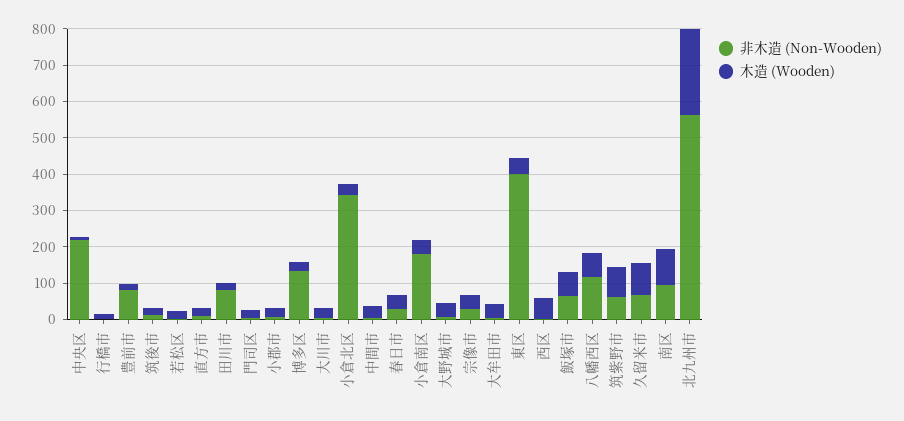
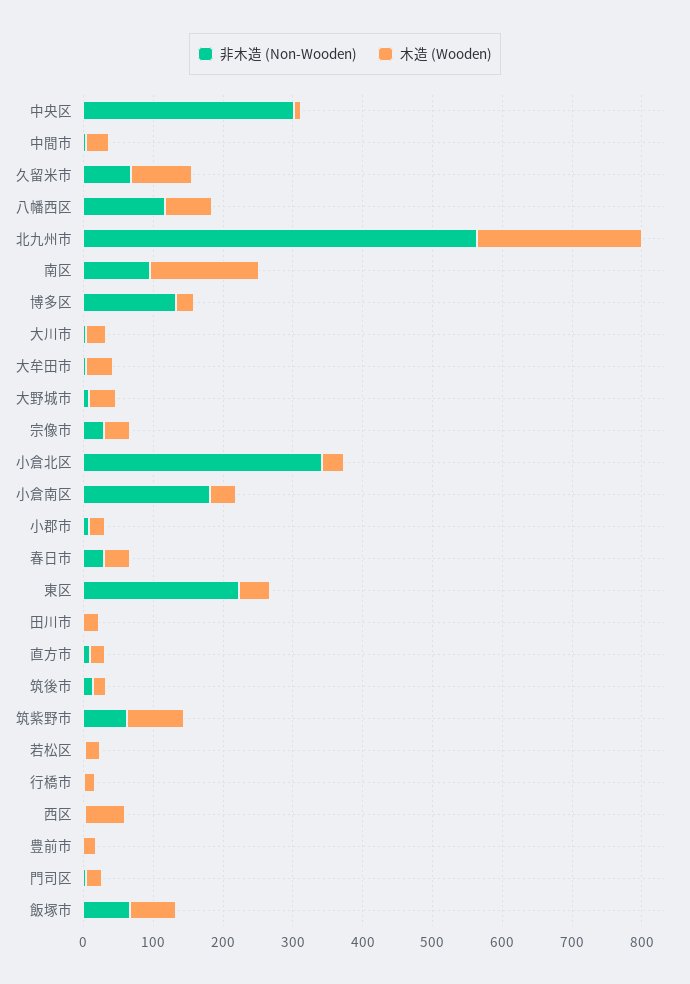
  {
    "非木造 (Non-Wooden)": {
-     "中央区": 225,
+     "中央区": 300,
      "行橋市": 0,
-     "豊前市": 75,
+     "豊前市": 0,
      "筑後市": 20,
      "若松区": 0,
      "直方市": 20,
-     "田川市": 75,
+     "田川市": 0,
      "門司区": 0,
      "小郡市": 0,
      "博多区": 140,
      "大川市": 0,
      "小倉北区": 340,
      "中間市": 0,
      "春日市": 40,
      "小倉南区": 180,
      "大野城市": 0,
      "宗像市": 20,
      "大牟田市": 0,
-     "東区": 400,
+     "東区": 220,
      "西区": 0,
      "飯塚市": 60,
      "八幡西区": 120,
      "筑紫野市": 60,
      "久留米市": 60,
      "南区": 100,
      "北九州市": 560
    },
    "木造 (Wooden)": {
      "中央区": 0,
      "行橋市": 20,
      "豊前市": 20,
      "筑後市": 20,
      "若松区": 20,
      "直方市": 20,
      "田川市": 20,
      "門司区": 20,
      "小郡市": 20,
      "博多区": 20,
      "大川市": 20,
      "小倉北区": 40,
      "中間市": 40,
      "春日市": 40,
      "小倉南区": 40,
      "大野城市": 40,
      "宗像市": 40,
      "大牟田市": 40,
      "東区": 40,
      "西区": 60,
      "飯塚市": 60,
      "八幡西区": 60,
      "筑紫野市": 80,
      "久留米市": 80,
-     "南区": 100,
+     "南区": 160,
      "北九州市": 240
    }
  }

